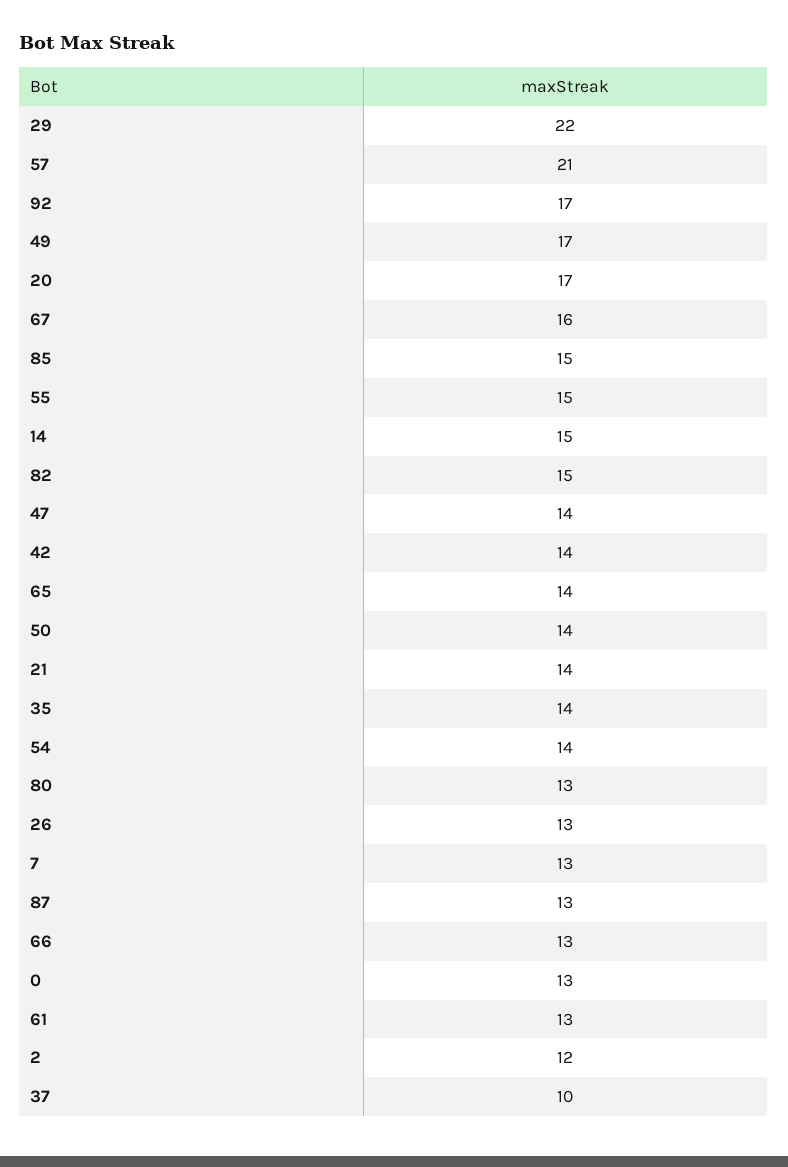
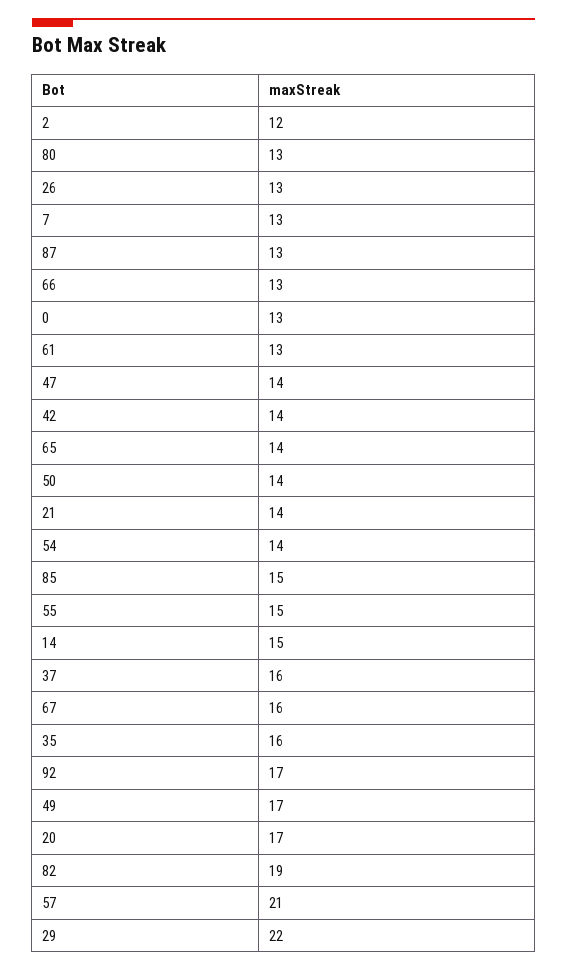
  {
    "29": 22,
    "57": 21,
    "92": 17,
    "49": 17,
    "20": 17,
    "67": 16,
    "85": 15,
    "55": 15,
    "14": 15,
-   "82": 15,
+   "82": 19,
    "47": 14,
    "42": 14,
    "65": 14,
    "50": 14,
    "21": 14,
-   "35": 14,
+   "35": 16,
    "54": 14,
    "80": 13,
    "26": 13,
    "7": 13,
    "87": 13,
    "66": 13,
    "0": 13,
    "61": 13,
    "2": 12,
-   "37": 10
+   "37": 16
  }

